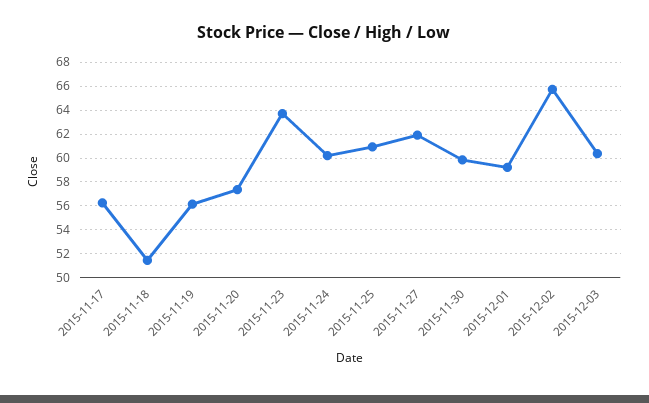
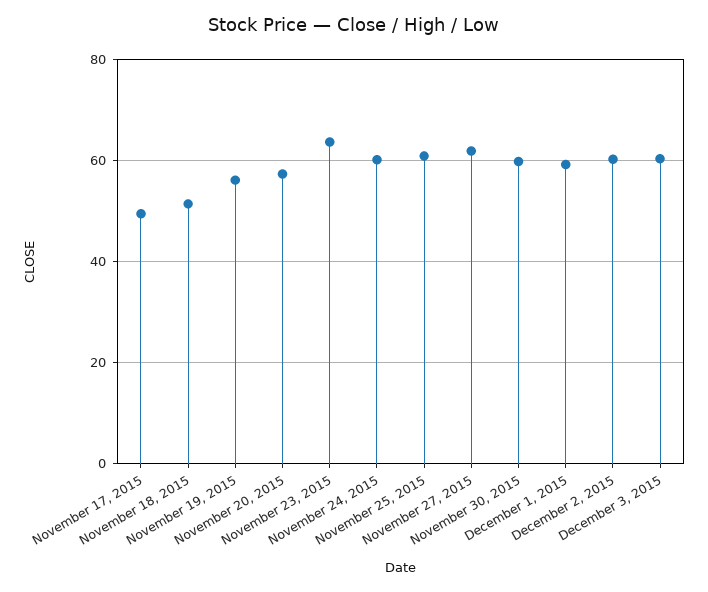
  {
-   "2015-11-17": 56,
+   "2015-11-17": 50,
    "2015-11-18": 51,
    "2015-11-19": 56,
    "2015-11-20": 57,
    "2015-11-23": 64,
    "2015-11-24": 60,
    "2015-11-25": 61,
    "2015-11-27": 62,
    "2015-11-30": 60,
    "2015-12-01": 59,
-   "2015-12-02": 66,
+   "2015-12-02": 60,
    "2015-12-03": 60
  }

